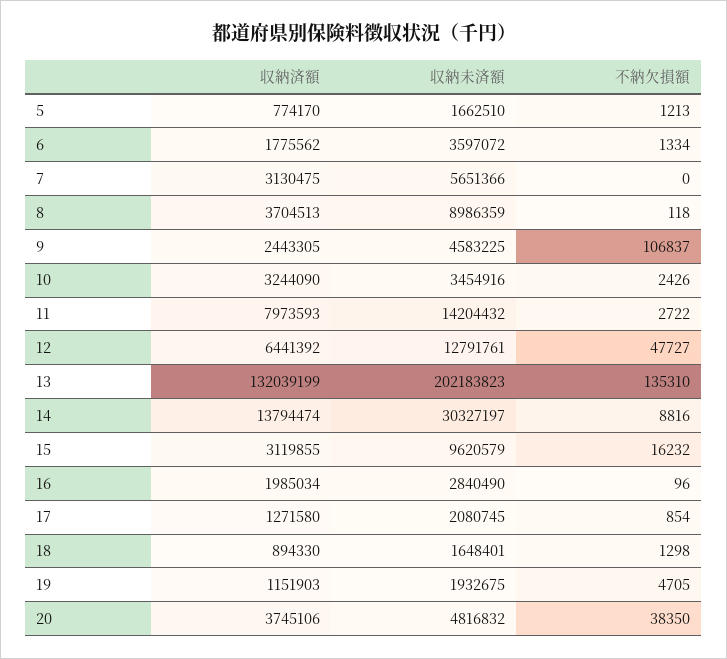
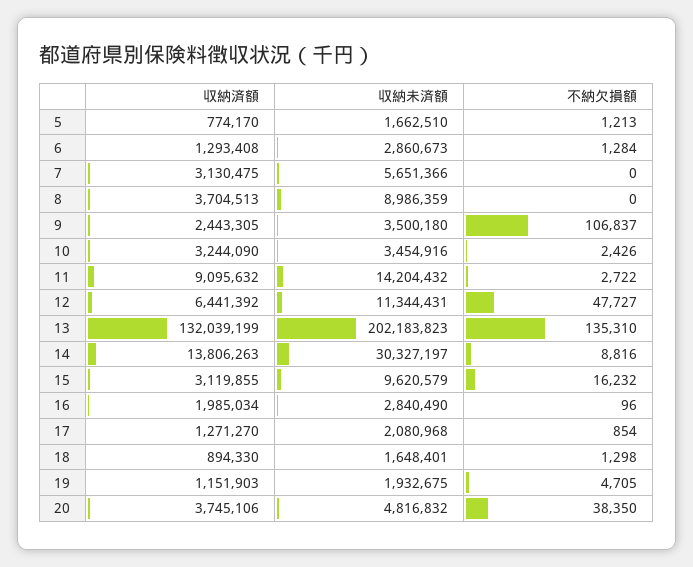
  {
    "収納済額": {
      "5": 774170,
-     "6": 1775562,
+     "6": 1293408,
      "7": 3130475,
      "8": 3704513,
      "9": 2443305,
      "10": 3244090,
-     "11": 7973593,
+     "11": 9095632,
      "12": 6441392,
      "13": 132039199,
-     "14": 13794474,
+     "14": 13806263,
      "15": 3119855,
      "16": 1985034,
-     "17": 1271580,
+     "17": 1271270,
      "18": 894330,
      "19": 1151903,
      "20": 3745106
    },
    "収納未済額": {
      "5": 1662510,
-     "6": 3597072,
+     "6": 2860673,
      "7": 5651366,
      "8": 8986359,
-     "9": 4583225,
+     "9": 3500180,
      "10": 3454916,
      "11": 14204432,
-     "12": 12791761,
+     "12": 11344431,
      "13": 202183823,
      "14": 30327197,
      "15": 9620579,
      "16": 2840490,
-     "17": 2080745,
+     "17": 2080968,
      "18": 1648401,
      "19": 1932675,
      "20": 4816832
    },
    "不納欠損額": {
      "5": 1213,
-     "6": 1334,
+     "6": 1284,
      "7": 0,
-     "8": 118,
+     "8": 0,
      "9": 106837,
      "10": 2426,
      "11": 2722,
      "12": 47727,
      "13": 135310,
      "14": 8816,
      "15": 16232,
      "16": 96,
      "17": 854,
      "18": 1298,
      "19": 4705,
      "20": 38350
    }
  }

